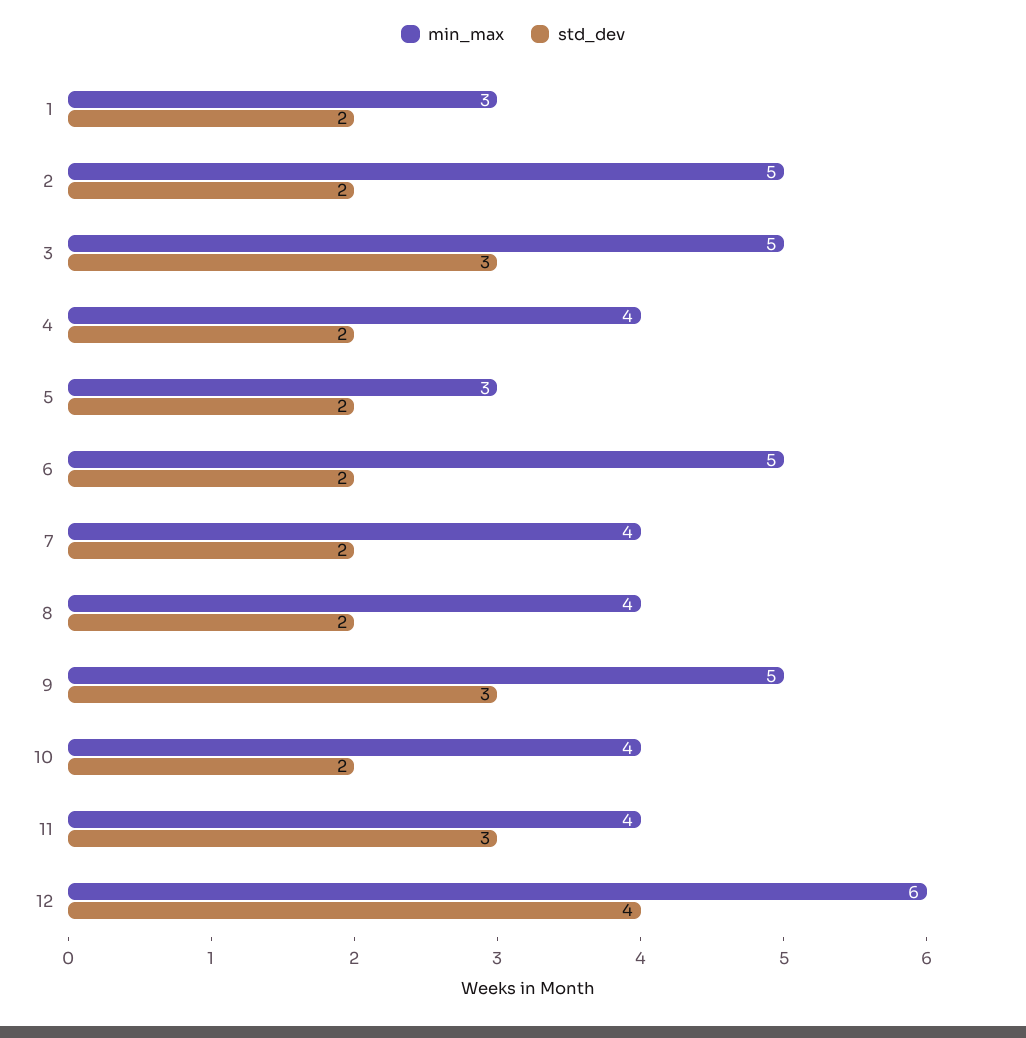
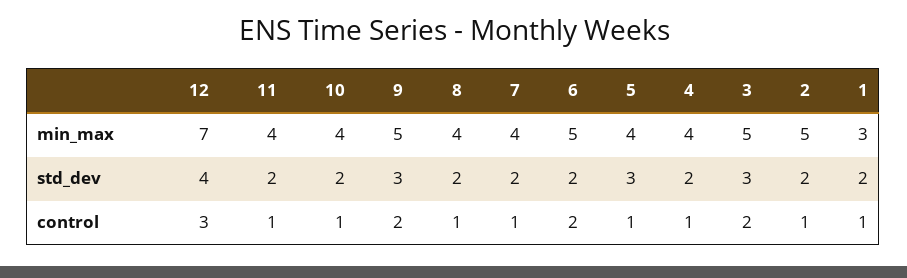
  {
    "min_max": {
      "1": 3,
      "2": 5,
      "3": 5,
      "4": 4,
-     "5": 3,
+     "5": 4,
      "6": 5,
      "7": 4,
      "8": 4,
      "9": 5,
      "10": 4,
      "11": 4,
-     "12": 6
+     "12": 7
    },
    "std_dev": {
      "1": 2,
      "2": 2,
      "3": 3,
      "4": 2,
-     "5": 2,
+     "5": 3,
      "6": 2,
      "7": 2,
      "8": 2,
      "9": 3,
      "10": 2,
-     "11": 3,
+     "11": 2,
      "12": 4
-   }
+   },
+   "control": {
+     "12": 3,
+     "11": 1,
+     "10": 1,
+     "9": 2,
+     "8": 1,
+     "7": 1,
+     "6": 2,
+     "5": 1,
+     "4": 1,
+     "3": 2,
+     "2": 1,
+     "1": 1
+   }
  }

